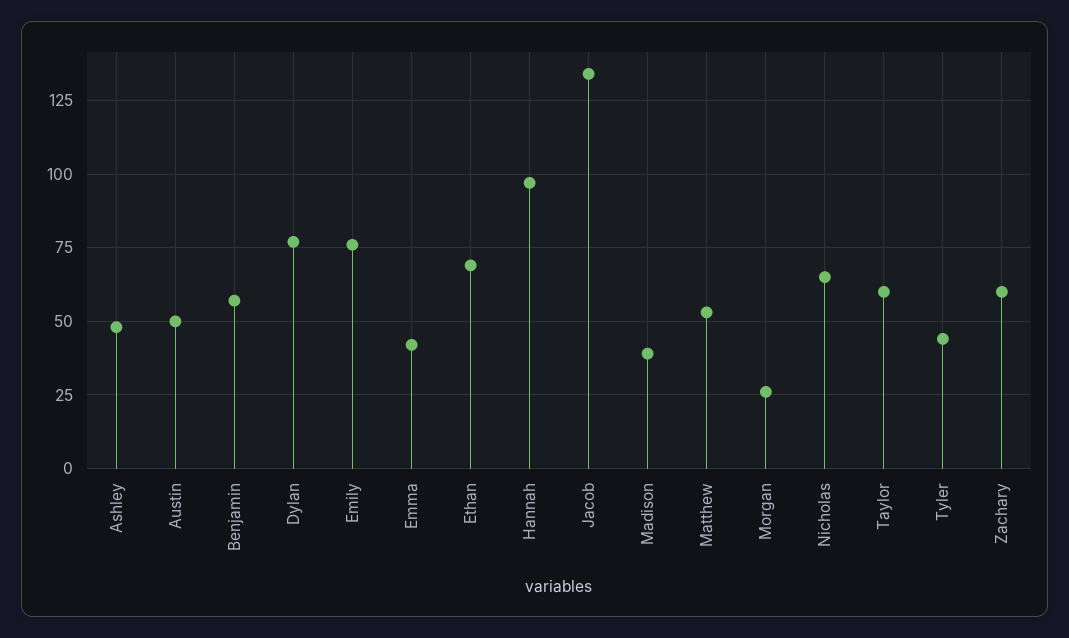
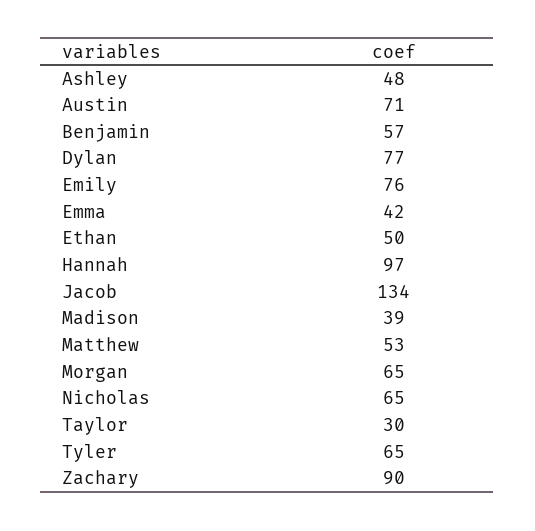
  {
    "Ashley": 48,
-   "Austin": 50,
+   "Austin": 71,
    "Benjamin": 57,
    "Dylan": 77,
    "Emily": 76,
    "Emma": 42,
-   "Ethan": 70,
+   "Ethan": 50,
    "Hannah": 97,
    "Jacob": 134,
    "Madison": 39,
    "Matthew": 53,
-   "Morgan": 25,
+   "Morgan": 65,
    "Nicholas": 65,
-   "Taylor": 60,
+   "Taylor": 30,
-   "Tyler": 45,
+   "Tyler": 65,
-   "Zachary": 60
+   "Zachary": 90
  }

